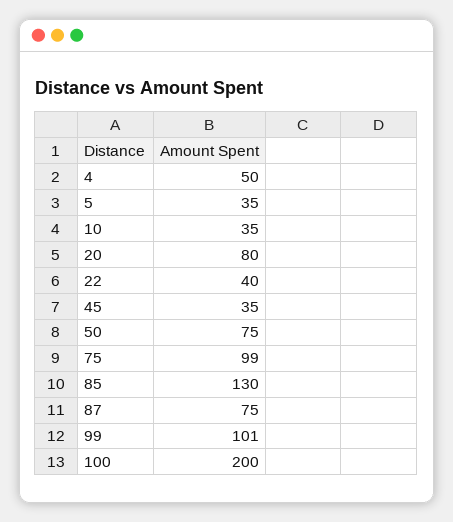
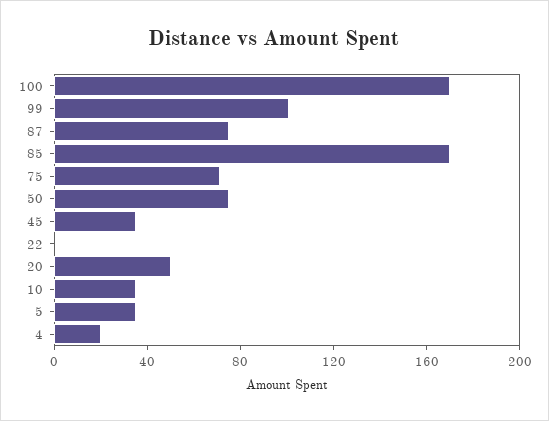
  {
-   "4": 50,
+   "4": 20,
    "5": 35,
    "10": 35,
-   "20": 80,
+   "20": 50,
-   "22": 40,
+   "22": 0,
    "45": 35,
    "50": 75,
-   "75": 99,
+   "75": 70,
-   "85": 130,
+   "85": 170,
    "87": 75,
    "99": 101,
-   "100": 200
+   "100": 170
  }

